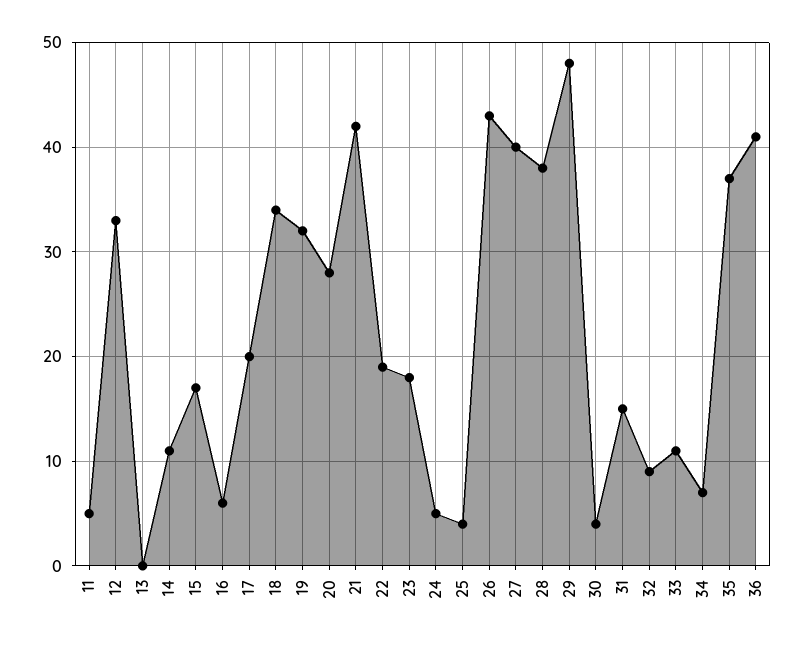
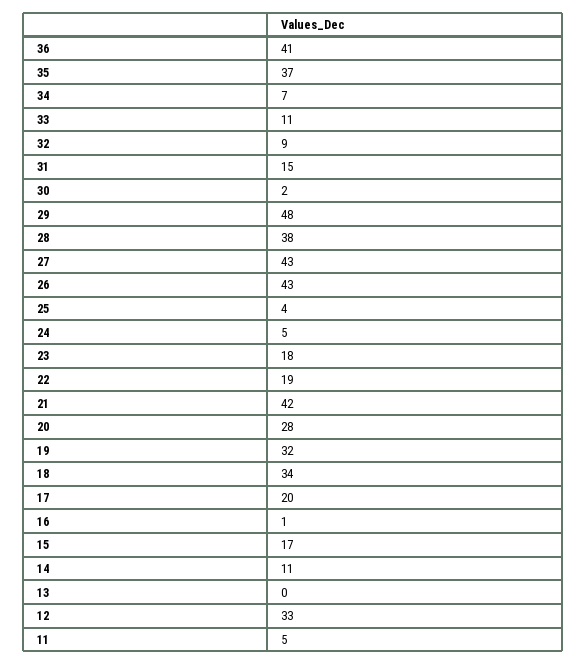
  {
    "11": 5,
    "12": 33,
    "13": 0,
    "14": 11,
    "15": 17,
-   "16": 6,
+   "16": 1,
    "17": 20,
    "18": 34,
    "19": 32,
    "20": 28,
    "21": 42,
    "22": 19,
    "23": 18,
    "24": 5,
    "25": 4,
    "26": 43,
-   "27": 40,
+   "27": 43,
    "28": 38,
    "29": 48,
-   "30": 4,
+   "30": 2,
    "31": 15,
    "32": 9,
    "33": 11,
    "34": 7,
    "35": 37,
    "36": 41
  }

